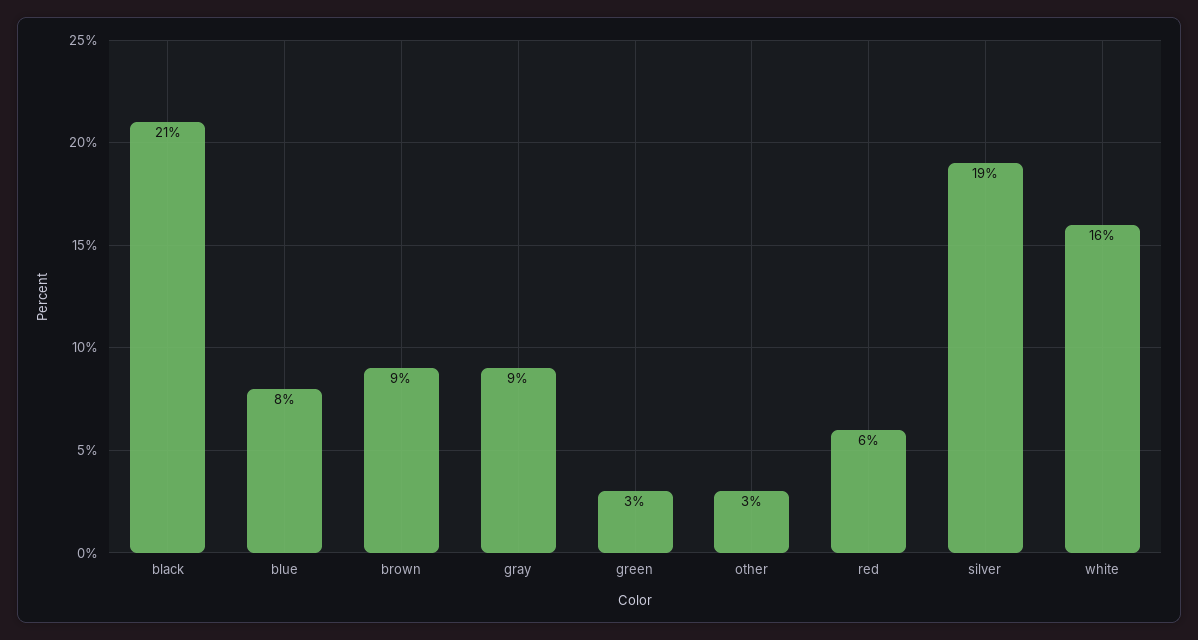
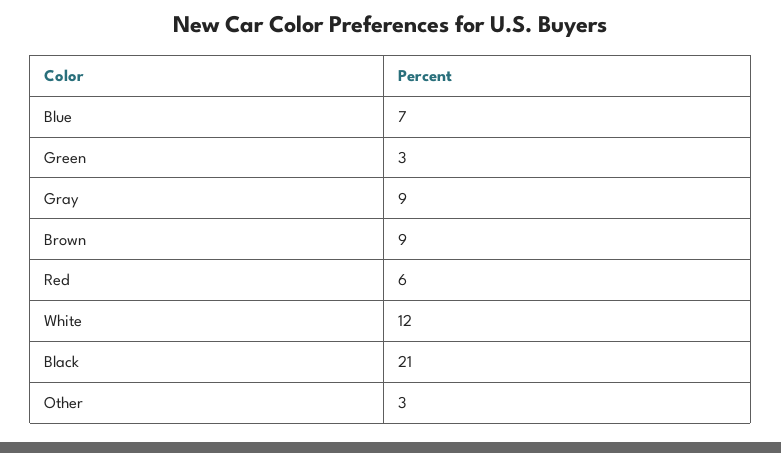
  {
    "black": 21,
-   "blue": 8,
+   "blue": 7,
    "brown": 9,
    "gray": 9,
    "green": 3,
    "other": 3,
    "red": 6,
-   "silver": 19,
-   "white": 16
+   "white": 12
  }

